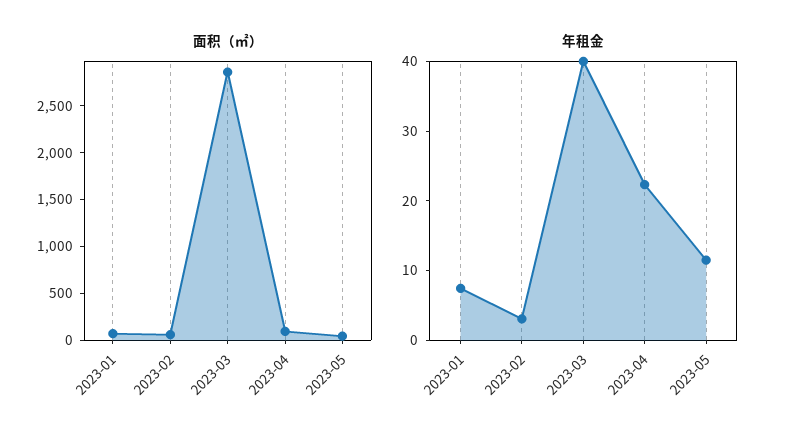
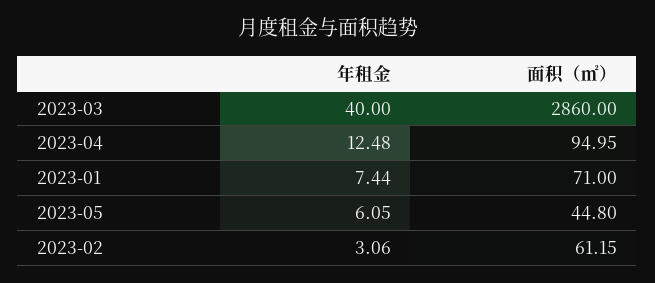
  {
    "面积（㎡）": {
      "2023-01": 71,
      "2023-02": 61.15,
      "2023-03": 2860,
      "2023-04": 94.95,
      "2023-05": 44.8
    },
    "年租金": {
      "2023-01": 7.44,
      "2023-02": 3.06,
      "2023-03": 40,
-     "2023-04": 22,
+     "2023-04": 12.48,
-     "2023-05": 12
+     "2023-05": 6.05
    }
  }

